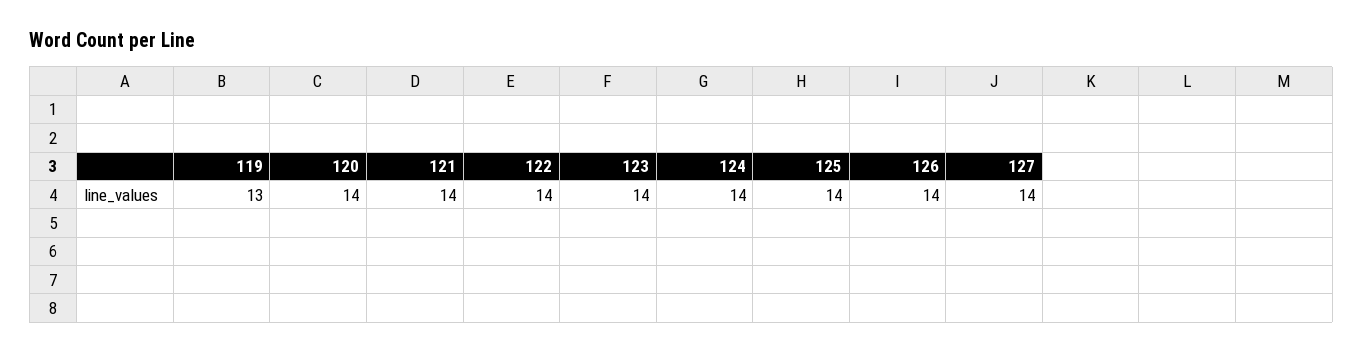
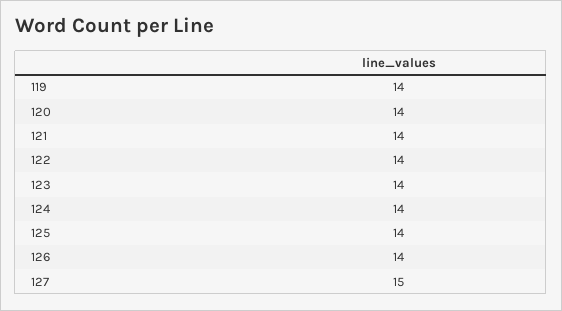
  {
-   "119": 13,
+   "119": 14,
    "120": 14,
    "121": 14,
    "122": 14,
    "123": 14,
    "124": 14,
    "125": 14,
    "126": 14,
-   "127": 14
+   "127": 15
  }

